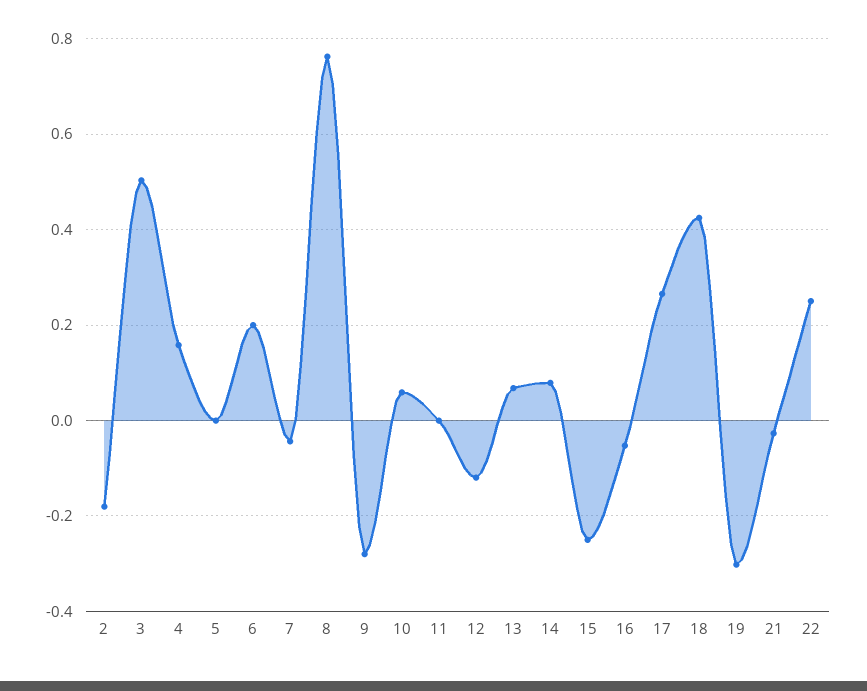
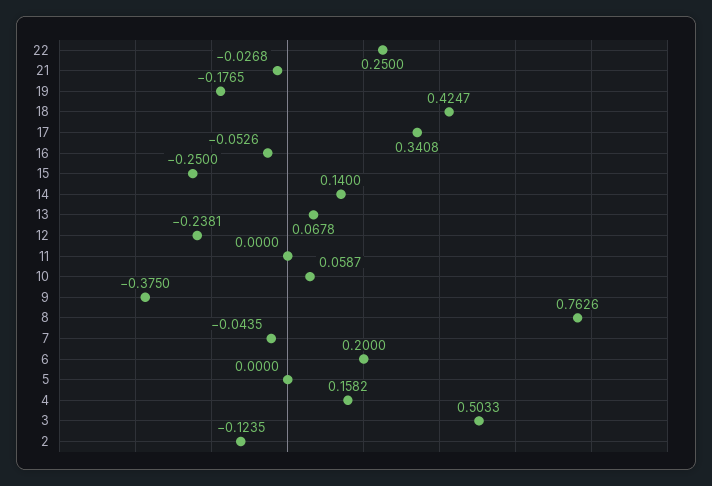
  {
-   "2": -0.18,
+   "2": -0.1235,
    "3": 0.5033,
    "4": 0.1582,
    "5": 0,
    "6": 0.2,
    "7": -0.0435,
    "8": 0.7626,
-   "9": -0.28,
+   "9": -0.375,
    "10": 0.0587,
    "11": 0,
-   "12": -0.12,
+   "12": -0.2381,
    "13": 0.0678,
-   "14": 0.08,
+   "14": 0.14,
    "15": -0.25,
    "16": -0.0526,
-   "17": 0.26,
+   "17": 0.3408,
    "18": 0.4247,
-   "19": -0.3,
+   "19": -0.1765,
    "21": -0.0268,
    "22": 0.25
  }

